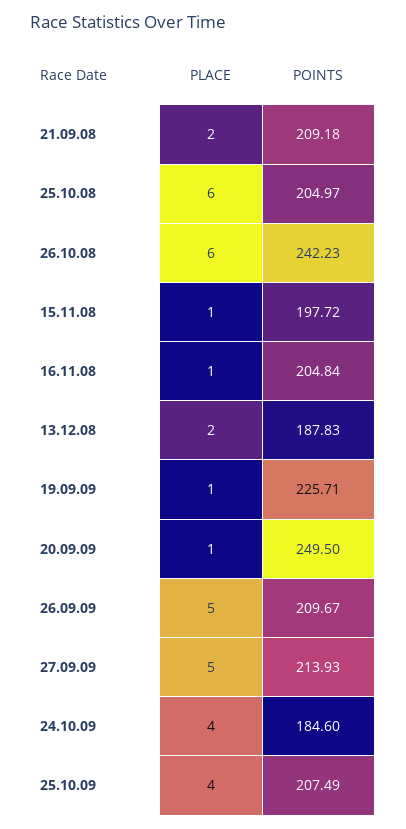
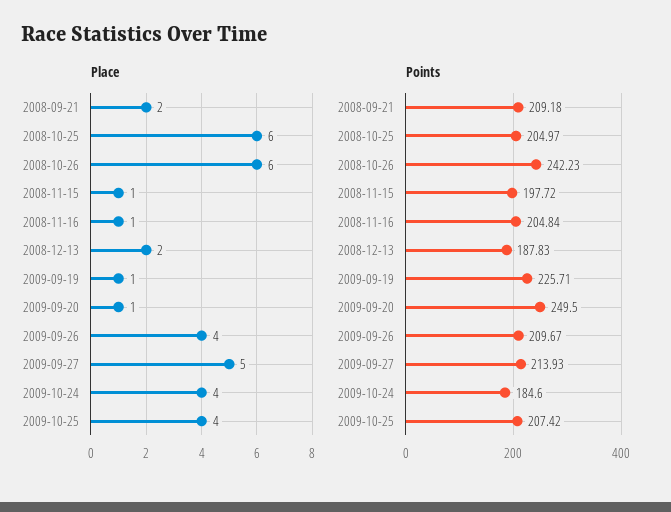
  {
    "PLACE": {
      "21.09.08": 2,
      "25.10.08": 6,
      "26.10.08": 6,
      "15.11.08": 1,
      "16.11.08": 1,
      "13.12.08": 2,
      "19.09.09": 1,
      "20.09.09": 1,
-     "26.09.09": 5,
+     "26.09.09": 4,
      "27.09.09": 5,
      "24.10.09": 4,
      "25.10.09": 4
    },
    "POINTS": {
      "21.09.08": 209.18,
      "25.10.08": 204.97,
      "26.10.08": 242.23,
      "15.11.08": 197.72,
      "16.11.08": 204.84,
      "13.12.08": 187.83,
      "19.09.09": 225.71,
      "20.09.09": 249.5,
      "26.09.09": 209.67,
      "27.09.09": 213.93,
      "24.10.09": 184.6,
-     "25.10.09": 207.49
+     "25.10.09": 207.42
    }
  }

